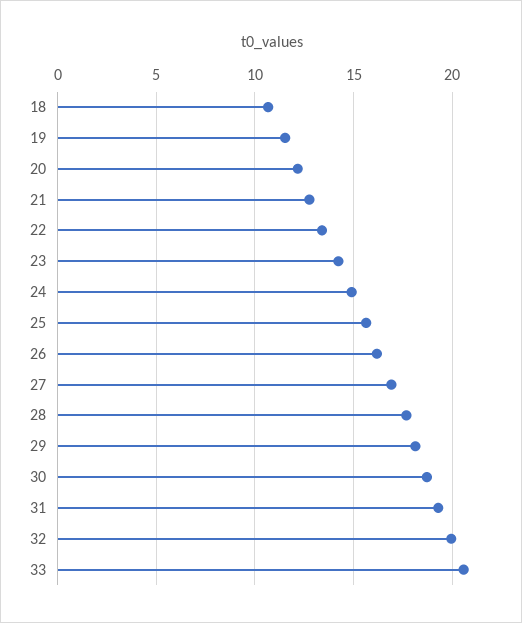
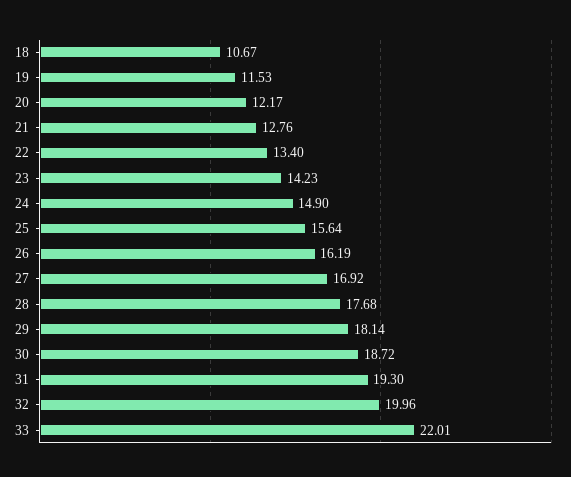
  {
    "18": 10.67,
    "19": 11.53,
    "20": 12.17,
    "21": 12.76,
    "22": 13.4,
    "23": 14.23,
    "24": 14.9,
    "25": 15.64,
    "26": 16.19,
    "27": 16.92,
    "28": 17.68,
    "29": 18.14,
    "30": 18.72,
    "31": 19.3,
    "32": 19.96,
-   "33": 20.5
+   "33": 22.01
  }

